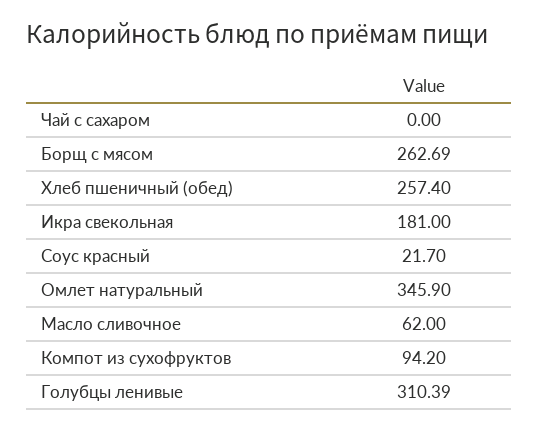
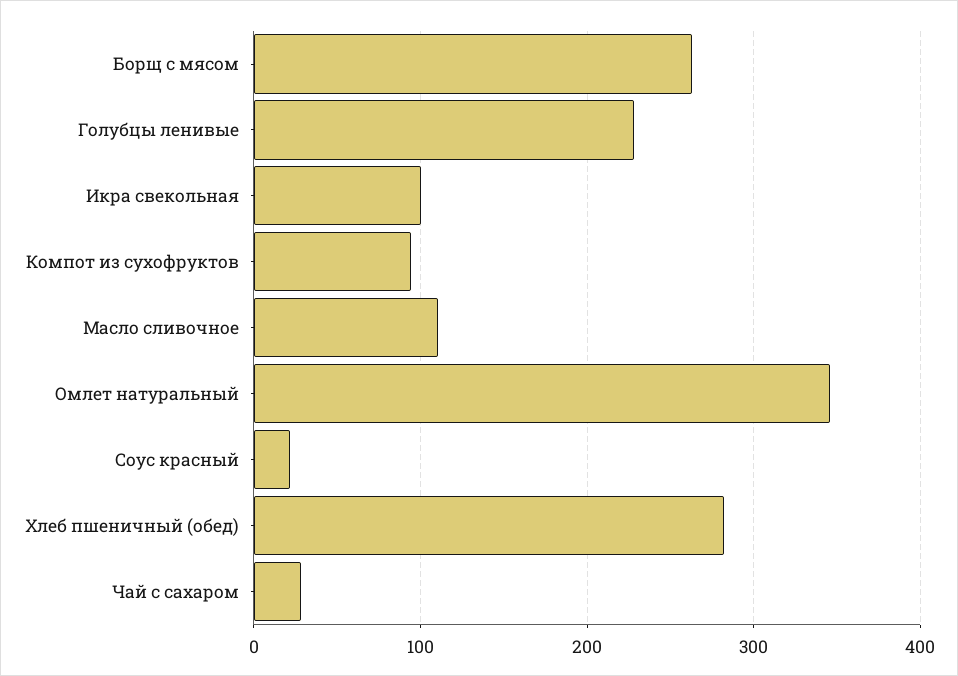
  {
-   "Чай с сахаром": 0,
+   "Чай с сахаром": 30,
    "Борщ с мясом": 262.69,
-   "Хлеб пшеничный (обед)": 257.4,
+   "Хлеб пшеничный (обед)": 280,
-   "Икра свекольная": 181,
+   "Икра свекольная": 100,
    "Соус красный": 21.7,
    "Омлет натуральный": 345.9,
-   "Масло сливочное": 62,
+   "Масло сливочное": 110,
    "Компот из сухофруктов": 94.2,
-   "Голубцы ленивые": 310.39
+   "Голубцы ленивые": 230
  }

